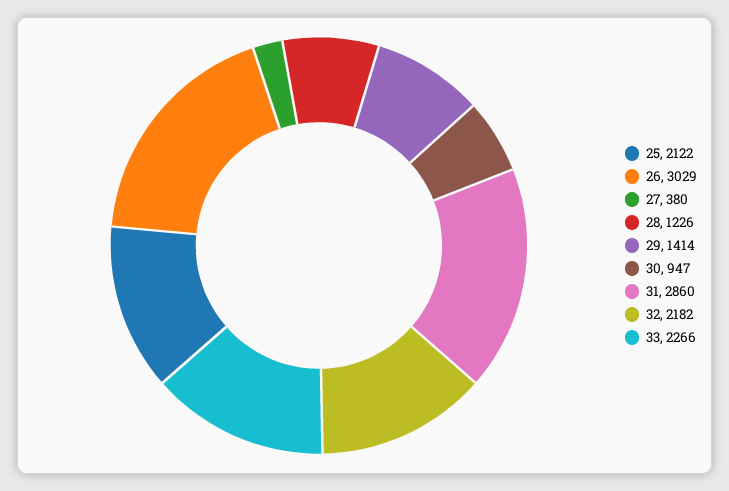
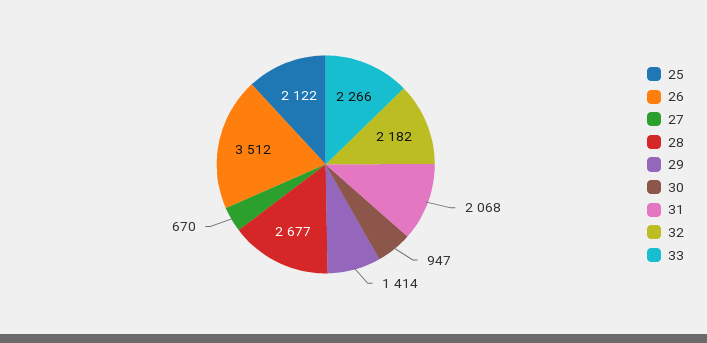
  {
    "25": 2122,
-   "26": 3029,
+   "26": 3512,
-   "27": 380,
+   "27": 670,
-   "28": 1226,
+   "28": 2677,
    "29": 1414,
    "30": 947,
-   "31": 2860,
+   "31": 2068,
    "32": 2182,
    "33": 2266
  }

